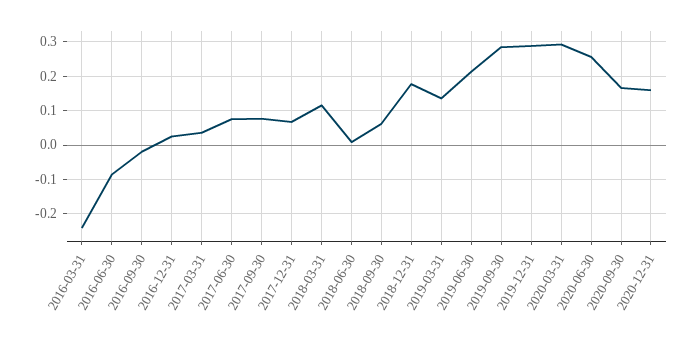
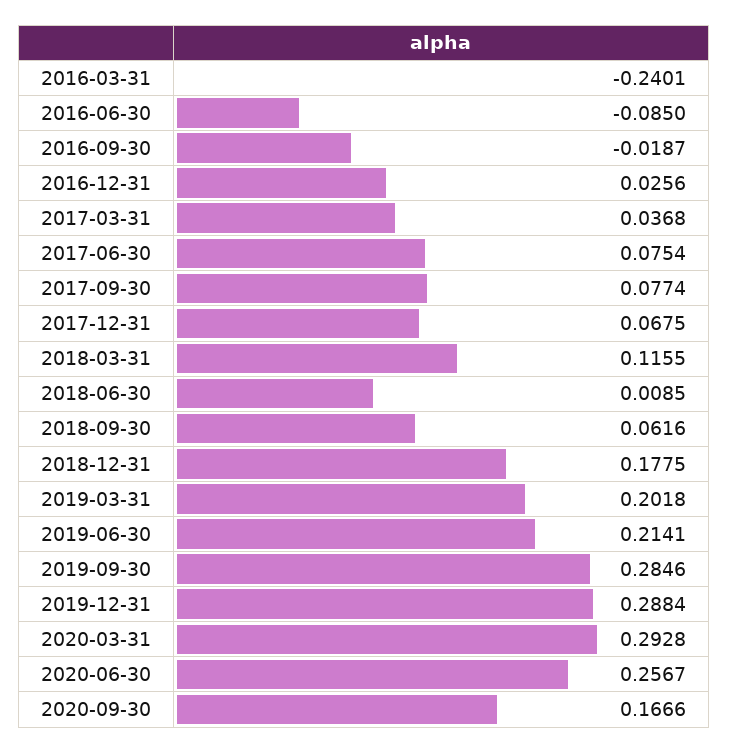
  {
    "2016-03-31": -0.2401,
    "2016-06-30": -0.085,
    "2016-09-30": -0.0187,
    "2016-12-31": 0.0256,
    "2017-03-31": 0.0368,
    "2017-06-30": 0.0754,
    "2017-09-30": 0.0774,
    "2017-12-31": 0.0675,
    "2018-03-31": 0.1155,
    "2018-06-30": 0.0085,
    "2018-09-30": 0.0616,
    "2018-12-31": 0.1775,
-   "2019-03-31": 0.14,
+   "2019-03-31": 0.2018,
    "2019-06-30": 0.2141,
    "2019-09-30": 0.2846,
    "2019-12-31": 0.2884,
    "2020-03-31": 0.2928,
    "2020-06-30": 0.2567,
-   "2020-09-30": 0.1666,
+   "2020-09-30": 0.1666
-   "2020-12-31": 0.16
  }

